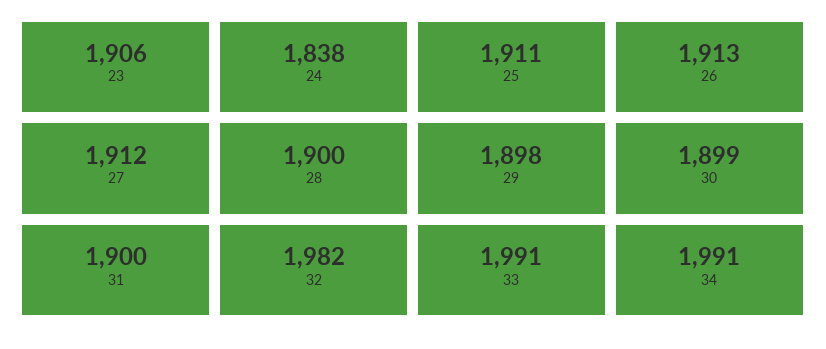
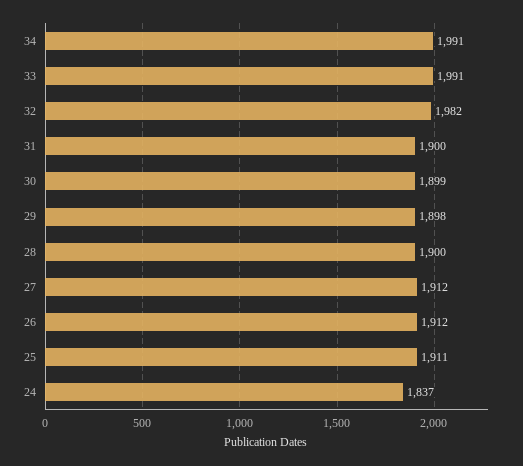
  {
-   "23": 1906,
-   "24": 1838,
+   "24": 1837,
    "25": 1911,
-   "26": 1913,
+   "26": 1912,
    "27": 1912,
    "28": 1900,
    "29": 1898,
    "30": 1899,
    "31": 1900,
    "32": 1982,
    "33": 1991,
    "34": 1991
  }

